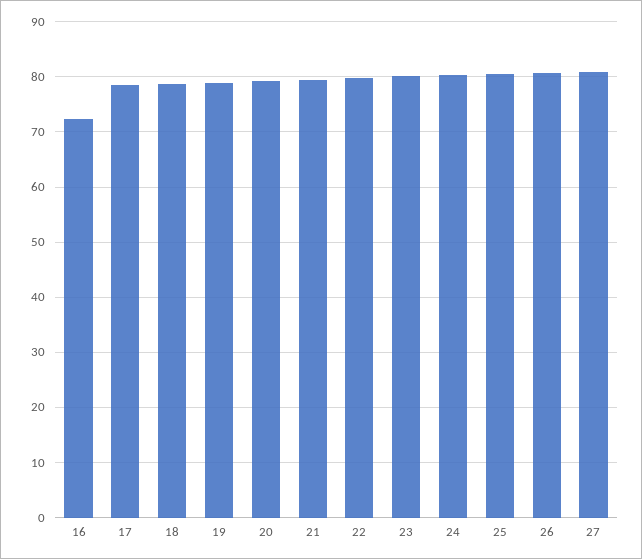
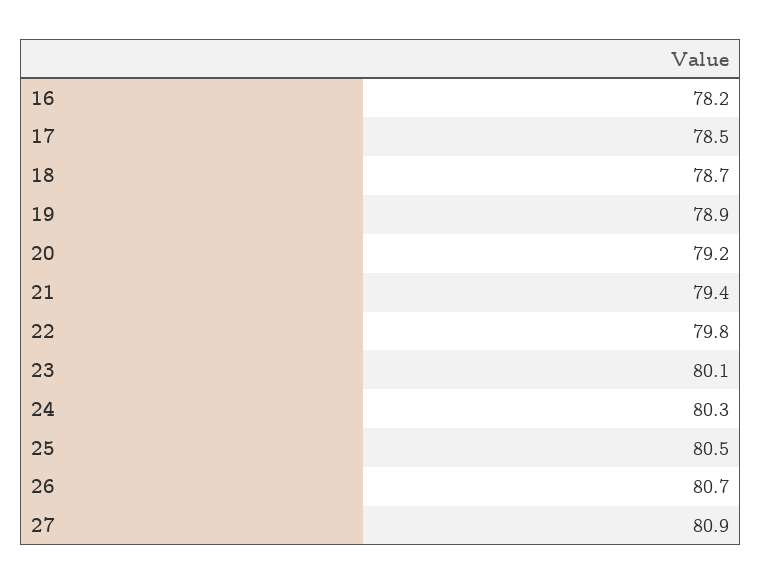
  {
-   "16": 72,
+   "16": 78.2,
    "17": 78.5,
    "18": 78.7,
    "19": 78.9,
    "20": 79.2,
    "21": 79.4,
    "22": 79.8,
    "23": 80.1,
    "24": 80.3,
    "25": 80.5,
    "26": 80.7,
    "27": 80.9
  }

